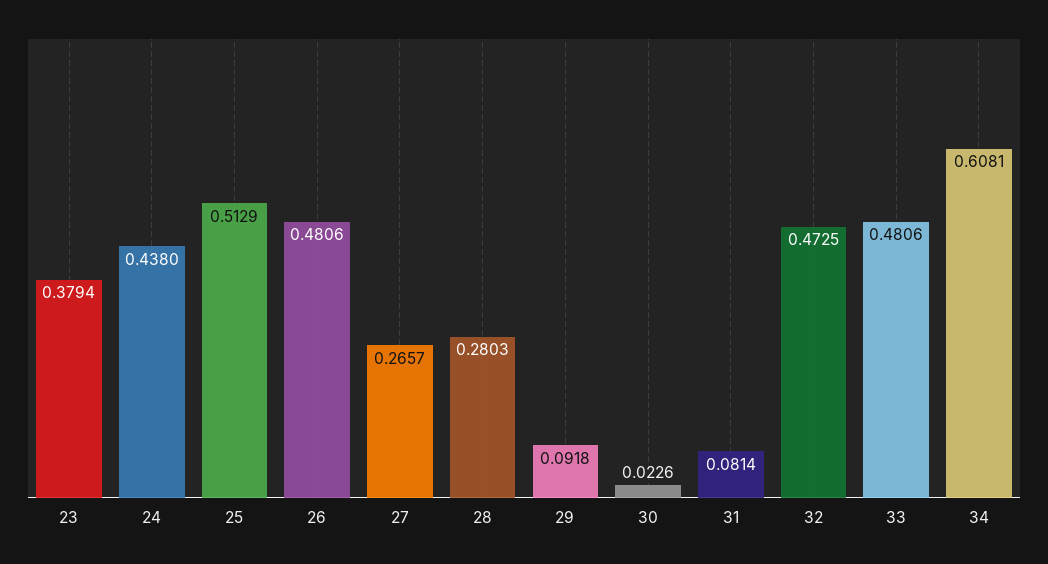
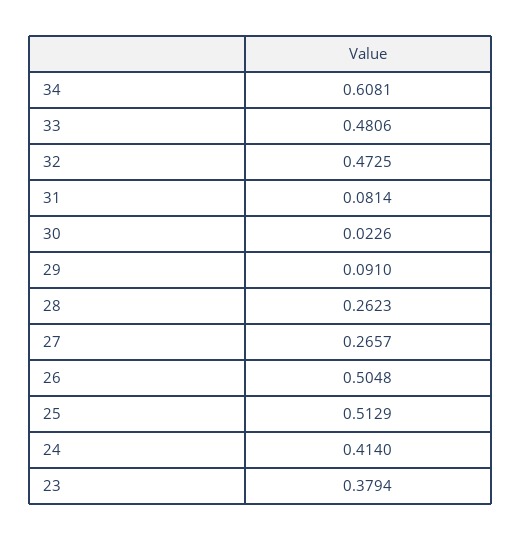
  {
    "23": 0.3794,
-   "24": 0.438,
+   "24": 0.414,
    "25": 0.5129,
-   "26": 0.4806,
+   "26": 0.5048,
    "27": 0.2657,
-   "28": 0.2803,
+   "28": 0.2623,
-   "29": 0.0918,
+   "29": 0.091,
    "30": 0.0226,
    "31": 0.0814,
    "32": 0.4725,
    "33": 0.4806,
    "34": 0.6081
  }

